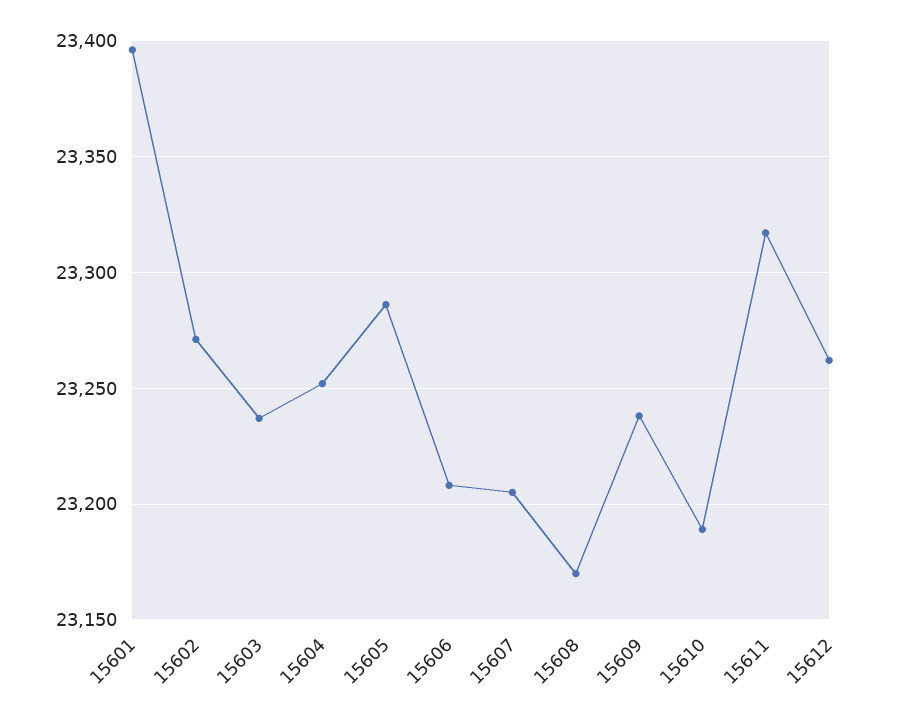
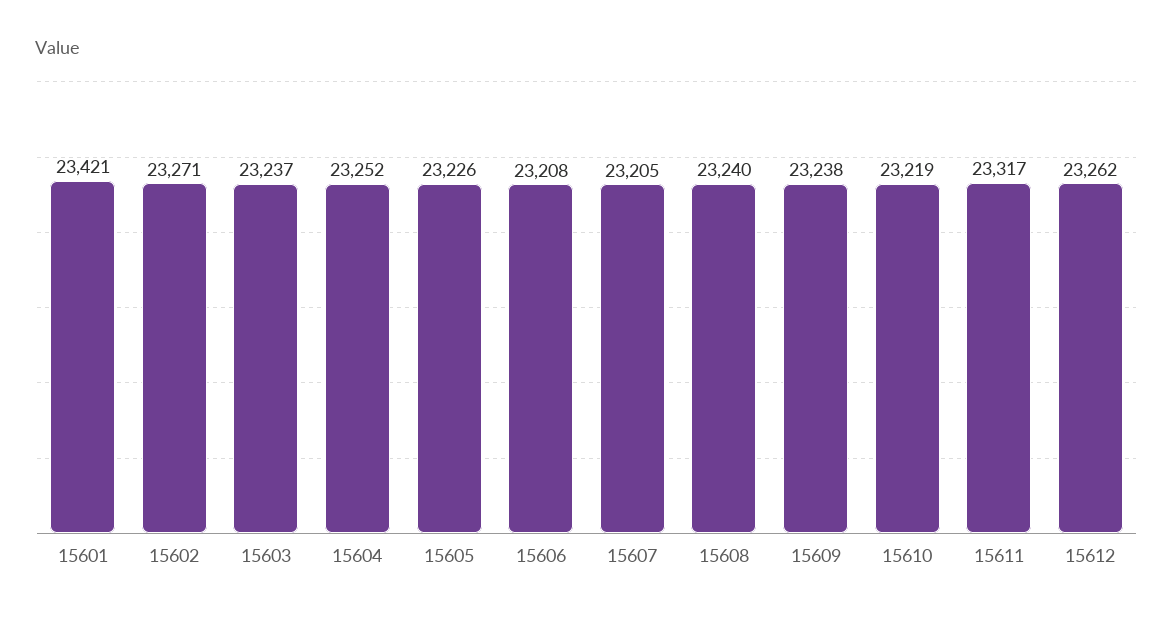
  {
-   "15601": 23395,
+   "15601": 23421,
    "15602": 23271,
    "15603": 23237,
    "15604": 23252,
-   "15605": 23285,
+   "15605": 23226,
    "15606": 23208,
    "15607": 23205,
-   "15608": 23170,
+   "15608": 23240,
    "15609": 23238,
-   "15610": 23190,
+   "15610": 23219,
    "15611": 23317,
    "15612": 23262
  }

